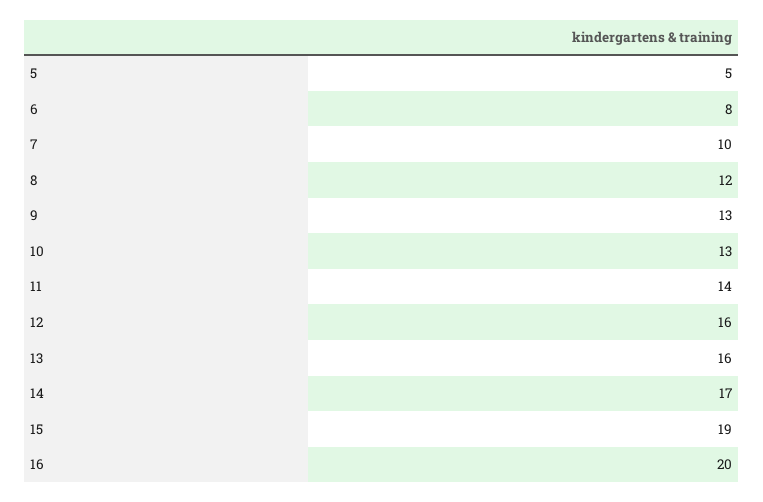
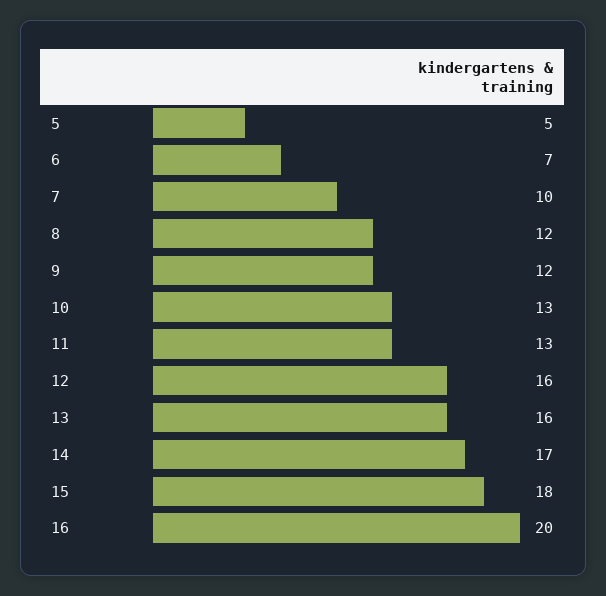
  {
    "5": 5,
-   "6": 8,
+   "6": 7,
    "7": 10,
    "8": 12,
-   "9": 13,
+   "9": 12,
    "10": 13,
-   "11": 14,
+   "11": 13,
    "12": 16,
    "13": 16,
    "14": 17,
-   "15": 19,
+   "15": 18,
    "16": 20
  }

